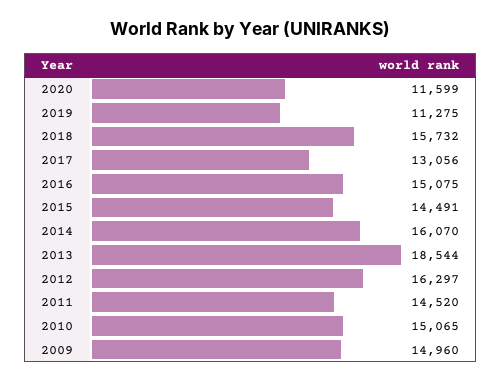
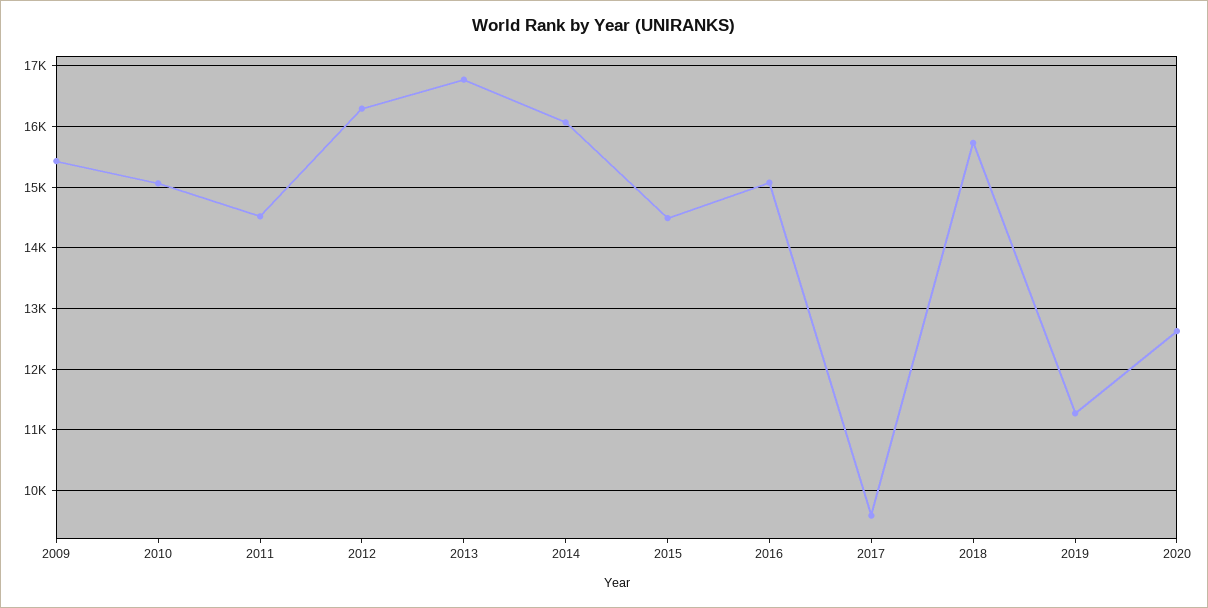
  {
-   "2020": 11599,
+   "2020": 12600,
    "2019": 11275,
    "2018": 15732,
-   "2017": 13056,
+   "2017": 9600,
    "2016": 15075,
    "2015": 14491,
    "2014": 16070,
-   "2013": 18544,
+   "2013": 16800,
    "2012": 16297,
    "2011": 14520,
    "2010": 15065,
-   "2009": 14960
+   "2009": 15400
  }

